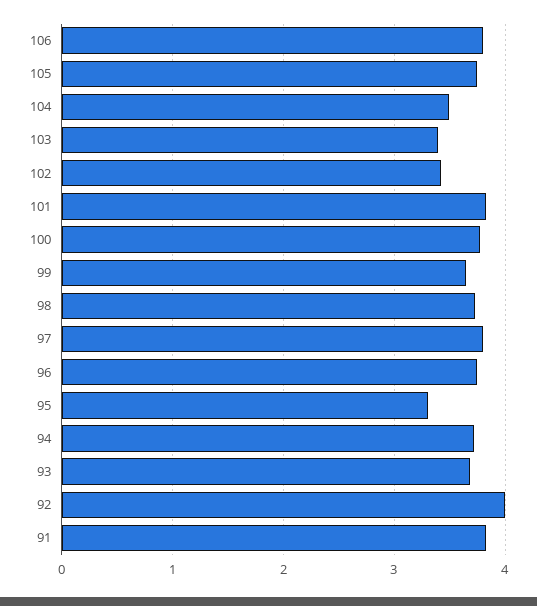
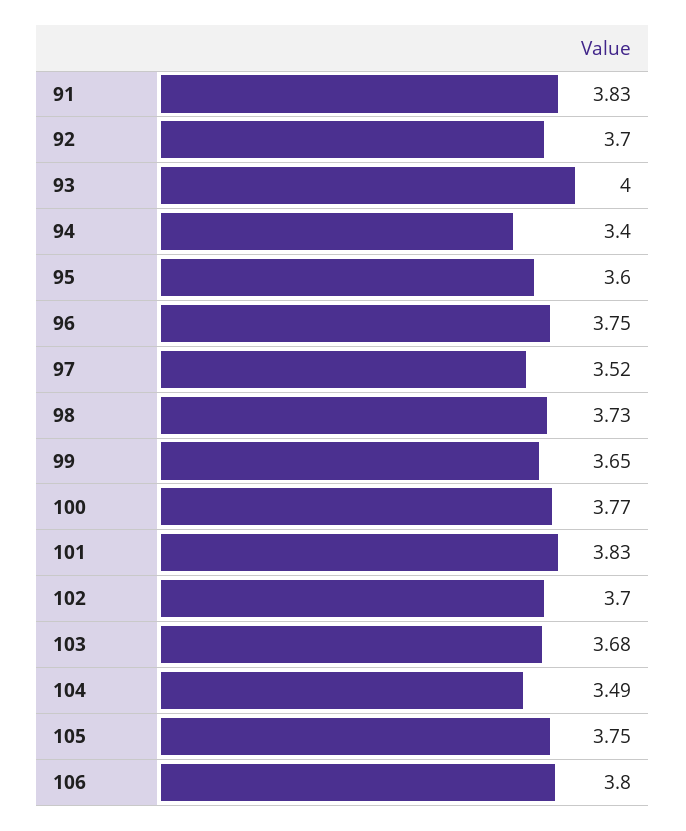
  {
    "106": 3.8,
    "105": 3.75,
    "104": 3.49,
-   "103": 3.4,
+   "103": 3.68,
-   "102": 3.4,
+   "102": 3.7,
    "101": 3.83,
    "100": 3.77,
    "99": 3.65,
    "98": 3.73,
-   "97": 3.8,
+   "97": 3.52,
    "96": 3.75,
-   "95": 3.3,
+   "95": 3.6,
-   "94": 3.7,
+   "94": 3.4,
-   "93": 3.7,
+   "93": 4,
-   "92": 4,
+   "92": 3.7,
    "91": 3.83
  }

